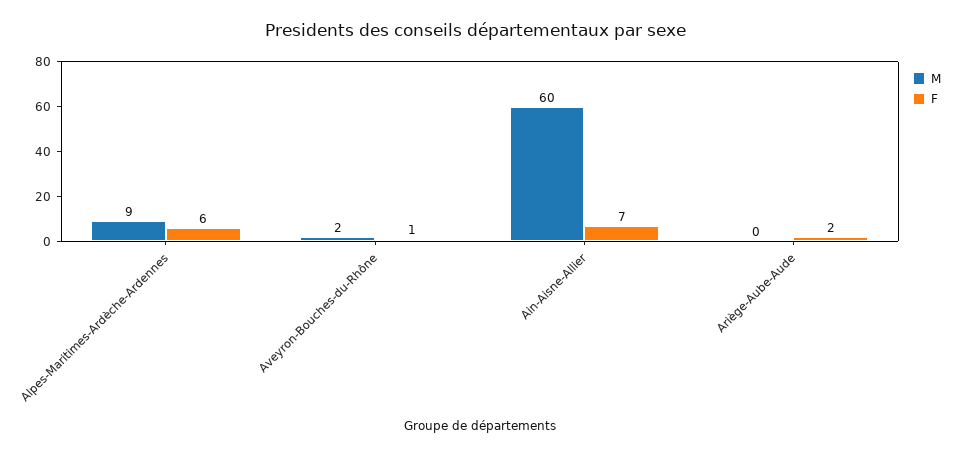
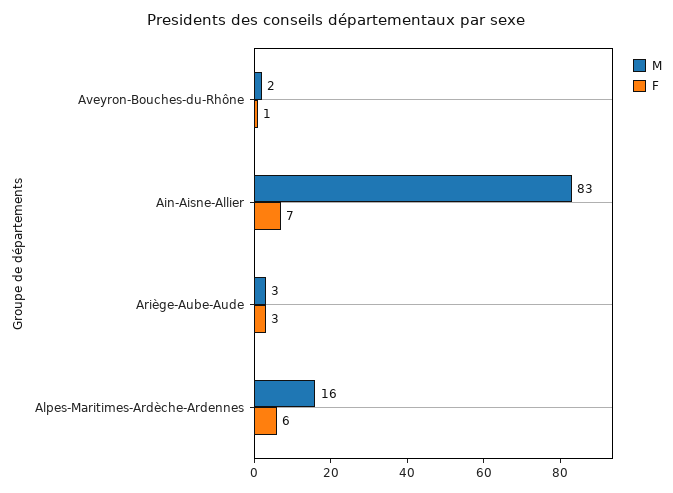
  {
    "M": {
-     "Alpes-Maritimes-Ardèche-Ardennes": 9,
+     "Alpes-Maritimes-Ardèche-Ardennes": 16,
      "Aveyron-Bouches-du-Rhône": 2,
-     "Ain-Aisne-Allier": 60,
+     "Ain-Aisne-Allier": 83,
-     "Ariège-Aube-Aude": 0
+     "Ariège-Aube-Aude": 3
    },
    "F": {
      "Alpes-Maritimes-Ardèche-Ardennes": 6,
      "Aveyron-Bouches-du-Rhône": 1,
      "Ain-Aisne-Allier": 7,
-     "Ariège-Aube-Aude": 2
+     "Ariège-Aube-Aude": 3
    }
  }

